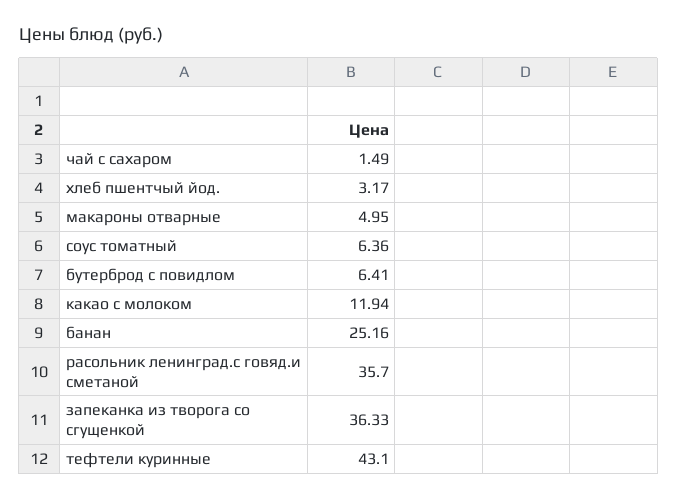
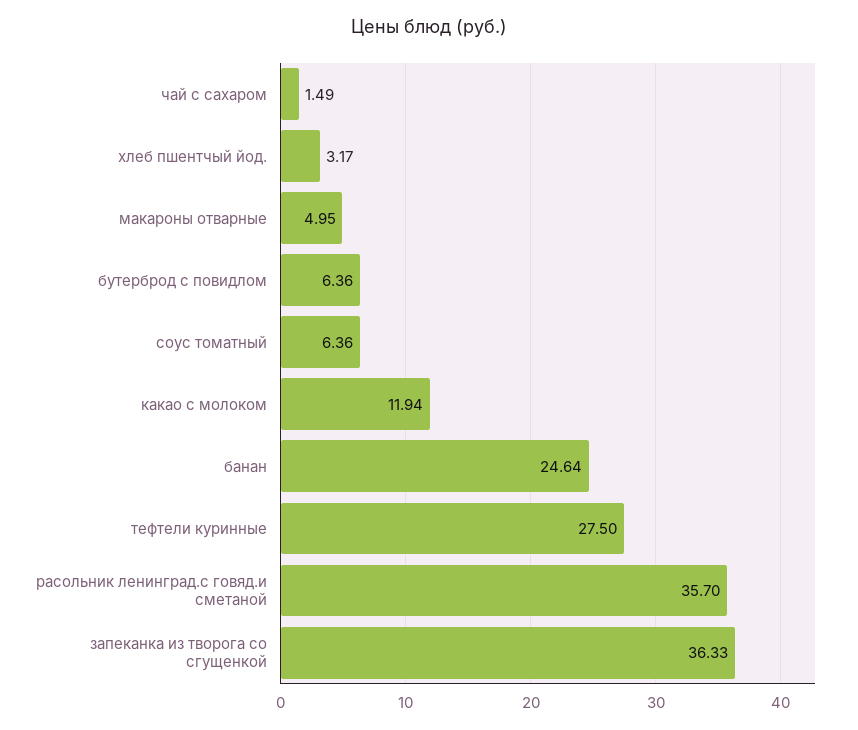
  {
    "чай с сахаром": 1.49,
    "хлеб пшентчый йод.": 3.17,
    "макароны отварные": 4.95,
    "соус томатный": 6.36,
-   "бутерброд с повидлом": 6.41,
+   "бутерброд с повидлом": 6.36,
    "какао с молоком": 11.94,
-   "банан": 25.16,
+   "банан": 24.64,
    "расольник ленинград.с говяд.и сметаной": 35.7,
    "запеканка из творога со сгущенкой": 36.33,
-   "тефтели куринные": 43.1
+   "тефтели куринные": 27.5
  }

